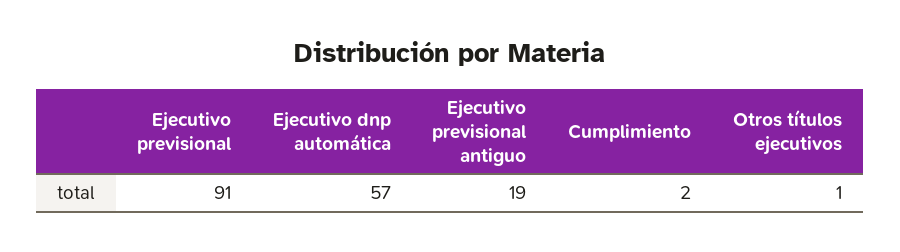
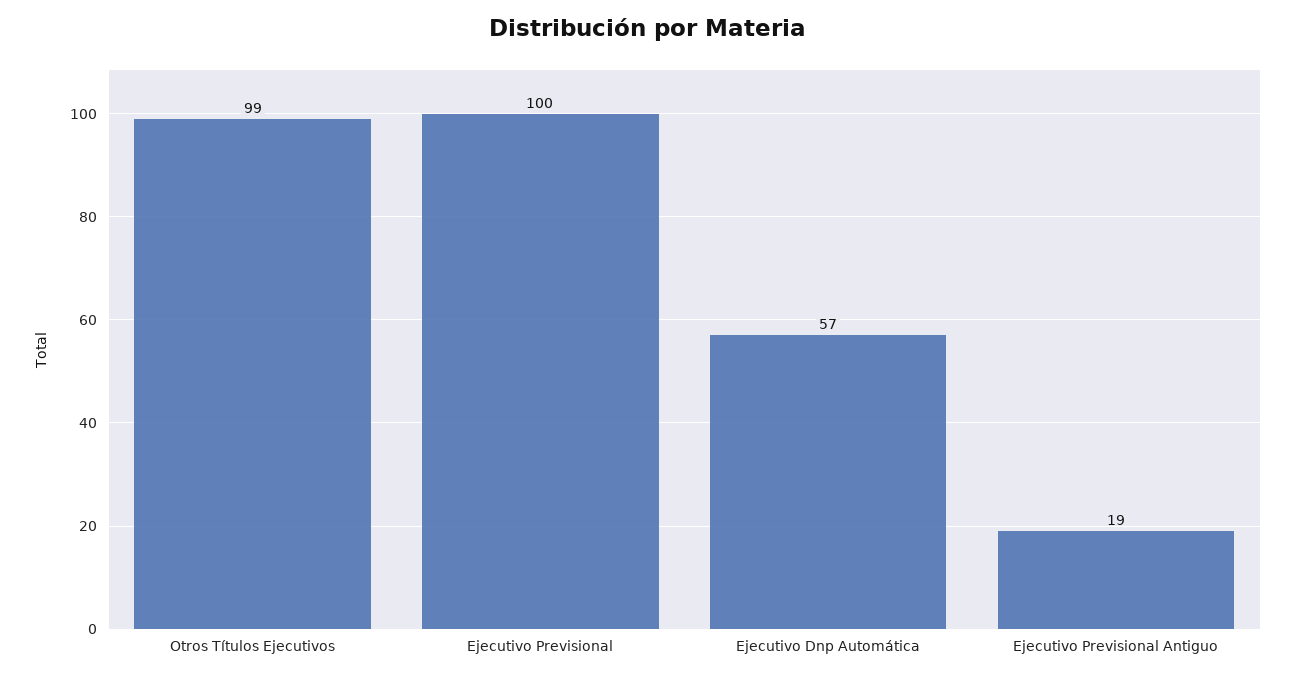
  {
-   "Ejecutivo previsional": 91,
+   "Ejecutivo previsional": 100,
    "Ejecutivo dnp automática": 57,
    "Ejecutivo previsional antiguo": 19,
-   "Cumplimiento": 2,
-   "Otros títulos ejecutivos": 1
+   "Otros títulos ejecutivos": 99
  }

